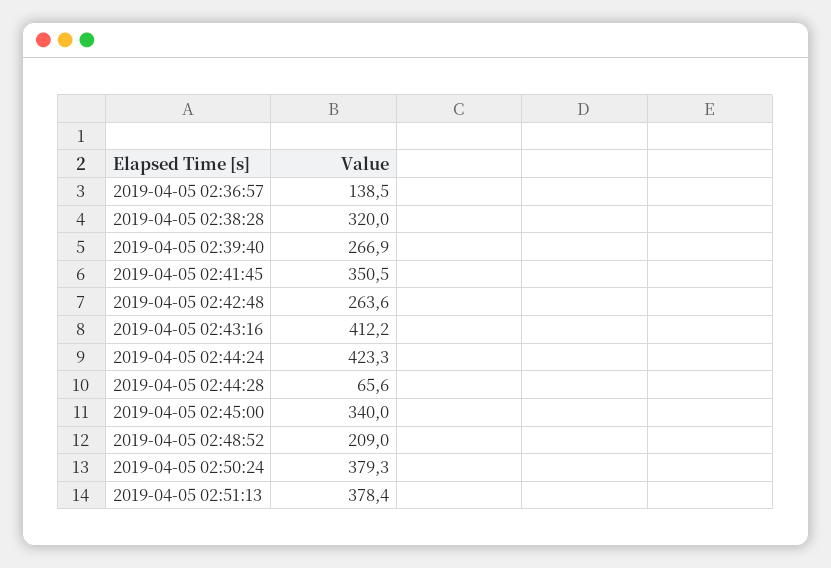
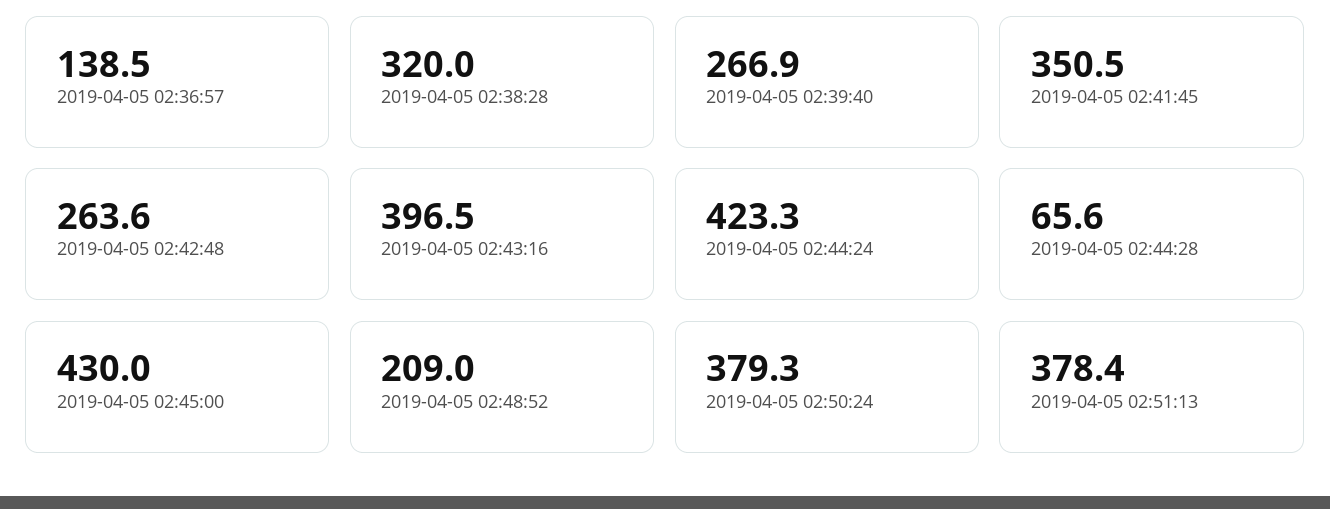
  {
    "2019-04-05 02:36:57": 138.5,
    "2019-04-05 02:38:28": 320,
    "2019-04-05 02:39:40": 266.9,
    "2019-04-05 02:41:45": 350.5,
    "2019-04-05 02:42:48": 263.6,
-   "2019-04-05 02:43:16": 412.2,
+   "2019-04-05 02:43:16": 396.5,
    "2019-04-05 02:44:24": 423.3,
    "2019-04-05 02:44:28": 65.6,
-   "2019-04-05 02:45:00": 340,
+   "2019-04-05 02:45:00": 430,
    "2019-04-05 02:48:52": 209,
    "2019-04-05 02:50:24": 379.3,
    "2019-04-05 02:51:13": 378.4
  }

